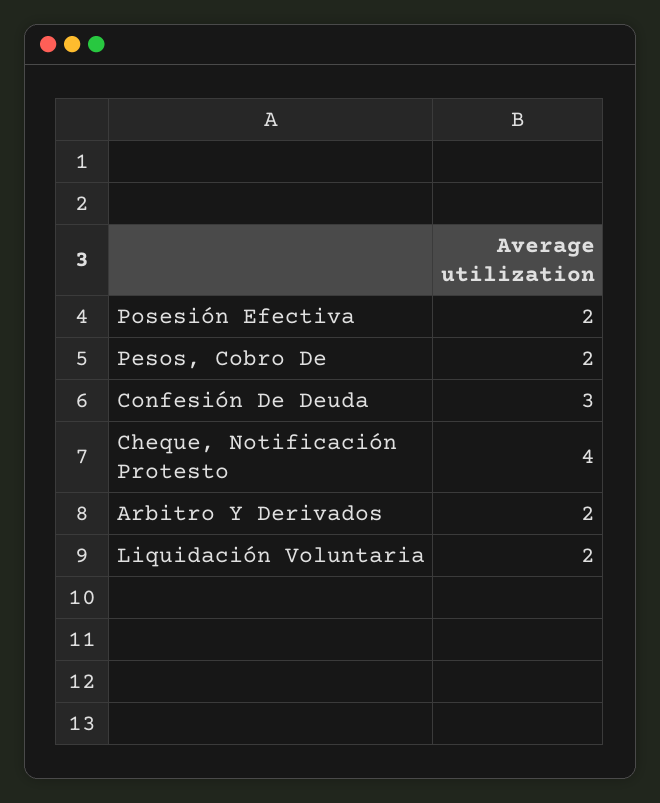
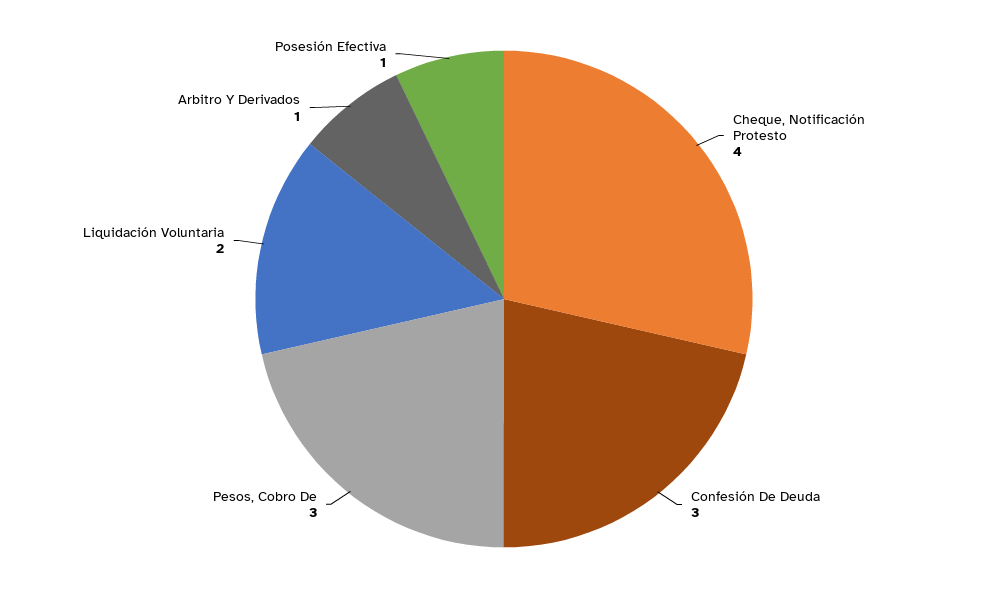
  {
-   "Posesión Efectiva": 2,
+   "Posesión Efectiva": 1,
-   "Pesos, Cobro De": 2,
+   "Pesos, Cobro De": 3,
    "Confesión De Deuda": 3,
    "Cheque, Notificación Protesto": 4,
-   "Arbitro Y Derivados": 2,
+   "Arbitro Y Derivados": 1,
    "Liquidación Voluntaria": 2
  }

